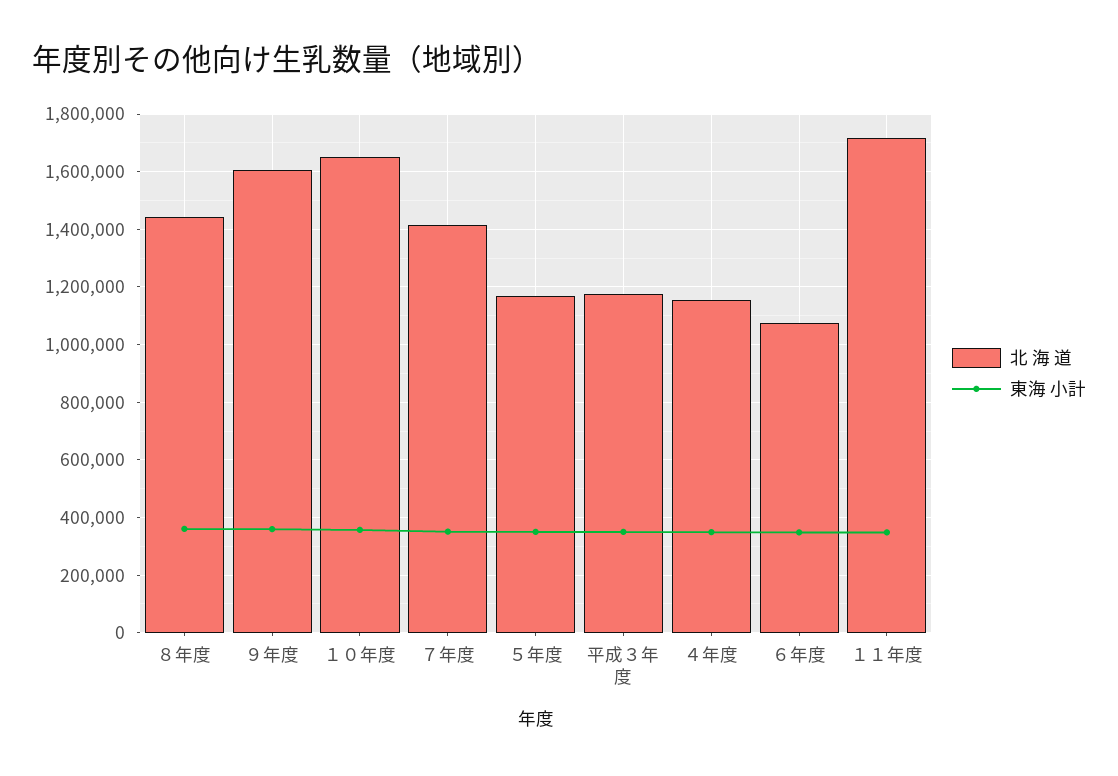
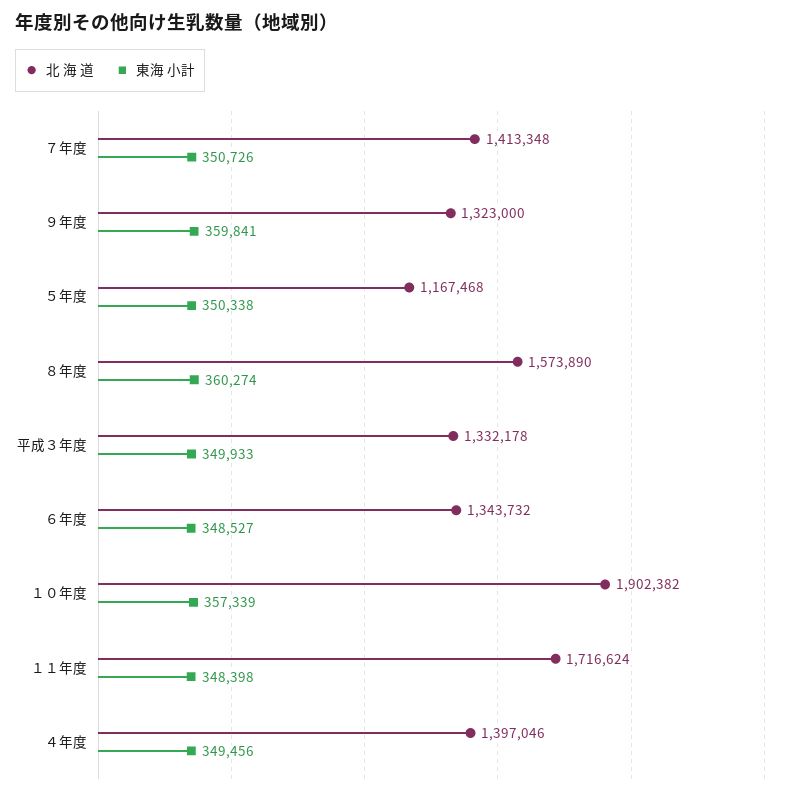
  {
    "北 海 道": {
-     "８年度": 1450000,
+     "８年度": 1573890,
-     "９年度": 1600000,
+     "９年度": 1323000,
-     "１０年度": 1650000,
+     "１０年度": 1902382,
      "７年度": 1413348,
      "５年度": 1167468,
-     "平成３年度": 1175000,
+     "平成３年度": 1332178,
-     "４年度": 1150000,
+     "４年度": 1397046,
-     "６年度": 1075000,
+     "６年度": 1343732,
      "１１年度": 1716624
    },
    "東海 小計": {
      "８年度": 360274,
      "９年度": 359841,
      "１０年度": 357339,
      "７年度": 350726,
      "５年度": 350338,
      "平成３年度": 349933,
      "４年度": 349456,
      "６年度": 348527,
      "１１年度": 348398
    }
  }

